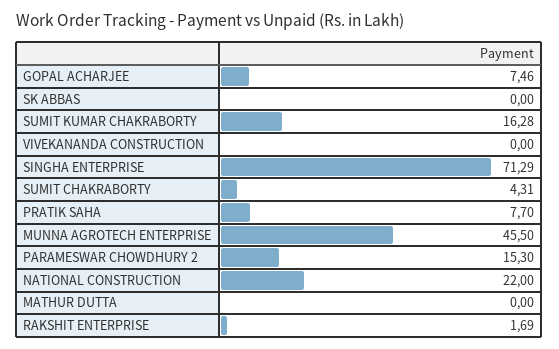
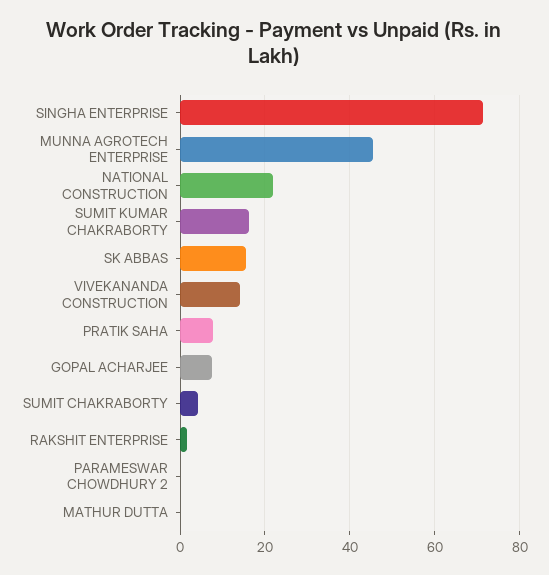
  {
    "GOPAL ACHARJEE": 7.46,
-   "SK ABBAS": 0,
+   "SK ABBAS": 16,
    "SUMIT KUMAR CHAKRABORTY": 16.28,
-   "VIVEKANANDA CONSTRUCTION": 0,
+   "VIVEKANANDA CONSTRUCTION": 14,
    "SINGHA ENTERPRISE": 71.29,
    "SUMIT CHAKRABORTY": 4.31,
    "PRATIK SAHA": 7.7,
    "MUNNA AGROTECH ENTERPRISE": 45.5,
-   "PARAMESWAR CHOWDHURY 2": 15.3,
+   "PARAMESWAR CHOWDHURY 2": 0,
    "NATIONAL CONSTRUCTION": 22,
    "MATHUR DUTTA": 0,
    "RAKSHIT ENTERPRISE": 1.69
  }

